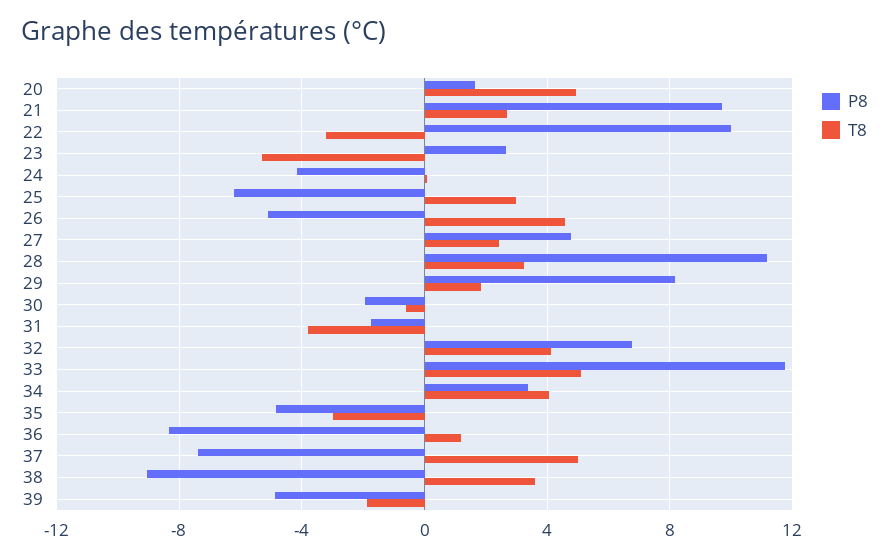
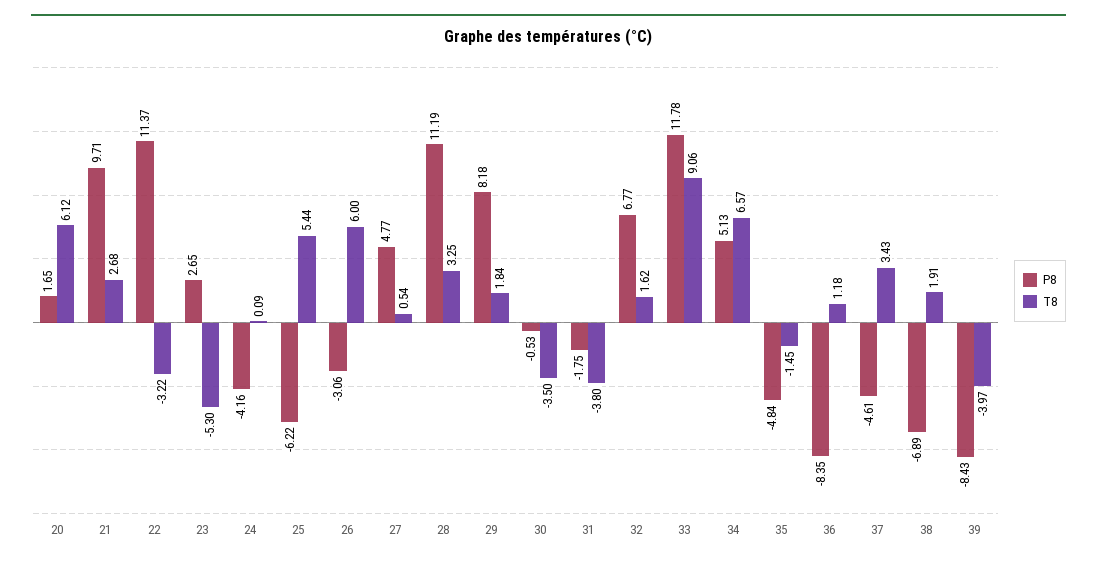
  {
    "P8": {
      "20": 1.65,
      "21": 9.71,
-     "22": 10,
+     "22": 11.37,
      "23": 2.65,
      "24": -4.16,
      "25": -6.22,
-     "26": -5,
+     "26": -3.06,
      "27": 4.77,
      "28": 11.19,
      "29": 8.18,
-     "30": -2,
+     "30": -0.53,
      "31": -1.75,
      "32": 6.77,
      "33": 11.78,
-     "34": 3.5,
+     "34": 5.13,
      "35": -4.84,
      "36": -8.35,
-     "37": -7.5,
+     "37": -4.61,
-     "38": -9,
+     "38": -6.89,
-     "39": -5
+     "39": -8.43
    },
    "T8": {
-     "20": 5,
+     "20": 6.12,
      "21": 2.68,
      "22": -3.22,
      "23": -5.3,
      "24": 0.09,
-     "25": 3,
+     "25": 5.44,
-     "26": 4.5,
+     "26": 6,
-     "27": 2.5,
+     "27": 0.54,
      "28": 3.25,
      "29": 1.84,
-     "30": -0.5,
+     "30": -3.5,
      "31": -3.8,
-     "32": 4,
+     "32": 1.62,
-     "33": 5,
+     "33": 9.06,
-     "34": 4,
+     "34": 6.57,
-     "35": -3,
+     "35": -1.45,
      "36": 1.18,
-     "37": 5,
+     "37": 3.43,
-     "38": 3.5,
+     "38": 1.91,
-     "39": -2
+     "39": -3.97
    }
  }

